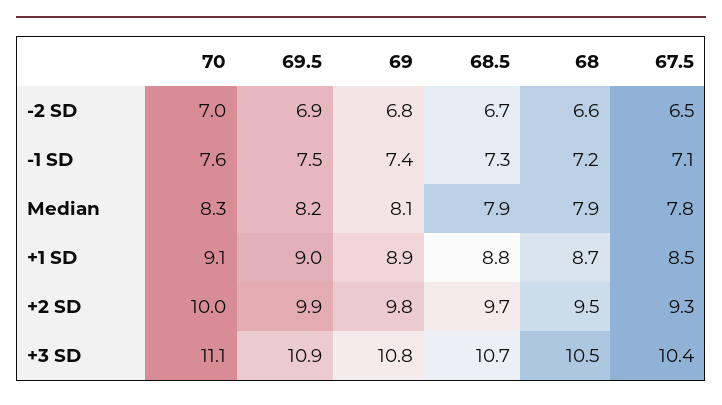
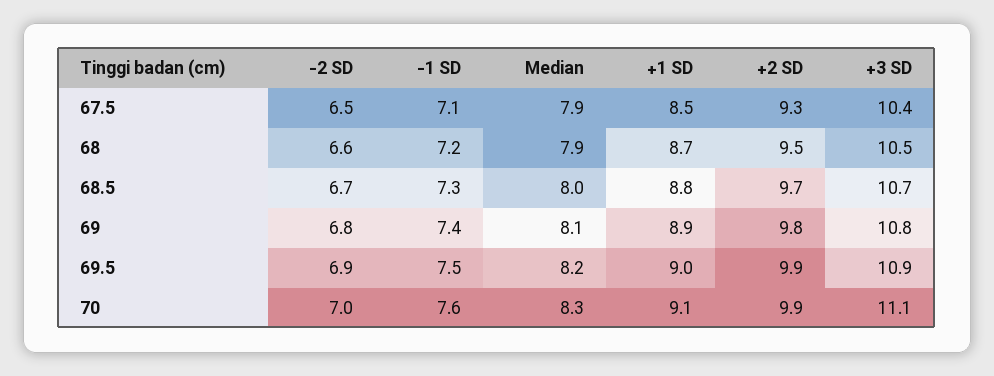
  {
    "70": {
      "-2 SD": 7,
      "-1 SD": 7.6,
      "Median": 8.3,
      "+1 SD": 9.1,
-     "+2 SD": 10,
+     "+2 SD": 9.9,
      "+3 SD": 11.1
    },
    "69.5": {
      "-2 SD": 6.9,
      "-1 SD": 7.5,
      "Median": 8.2,
      "+1 SD": 9,
      "+2 SD": 9.9,
      "+3 SD": 10.9
    },
    "69": {
      "-2 SD": 6.8,
      "-1 SD": 7.4,
      "Median": 8.1,
      "+1 SD": 8.9,
      "+2 SD": 9.8,
      "+3 SD": 10.8
    },
    "68.5": {
      "-2 SD": 6.7,
      "-1 SD": 7.3,
-     "Median": 7.9,
+     "Median": 8,
      "+1 SD": 8.8,
      "+2 SD": 9.7,
      "+3 SD": 10.7
    },
    "68": {
      "-2 SD": 6.6,
      "-1 SD": 7.2,
      "Median": 7.9,
      "+1 SD": 8.7,
      "+2 SD": 9.5,
      "+3 SD": 10.5
    },
    "67.5": {
      "-2 SD": 6.5,
      "-1 SD": 7.1,
-     "Median": 7.8,
+     "Median": 7.9,
      "+1 SD": 8.5,
      "+2 SD": 9.3,
      "+3 SD": 10.4
    }
  }

